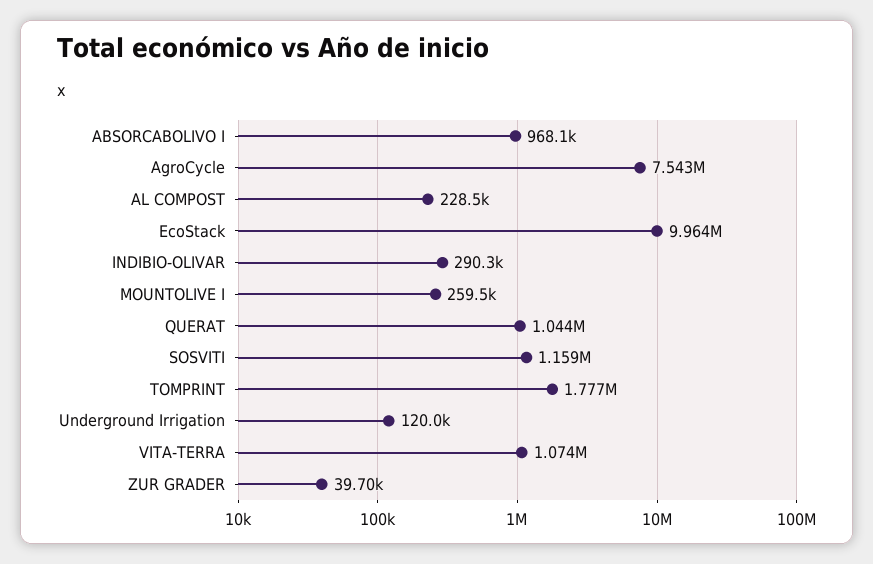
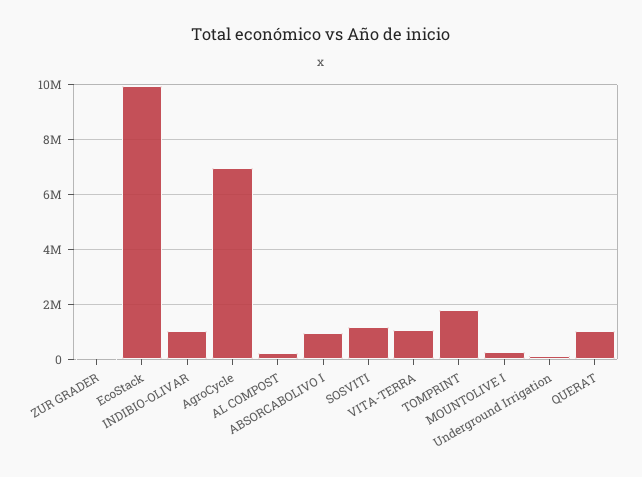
  {
    "ABSORCABOLIVO I": 968100,
-   "AgroCycle": 7543000,
+   "AgroCycle": 7000000,
    "AL COMPOST": 228500,
    "EcoStack": 9964000,
-   "INDIBIO-OLIVAR": 290300,
+   "INDIBIO-OLIVAR": 1000000,
    "MOUNTOLIVE I": 259500,
    "QUERAT": 1044000,
    "SOSVITI": 1159000,
    "TOMPRINT": 1777000,
    "Underground Irrigation": 120000,
    "VITA-TERRA": 1074000,
    "ZUR GRADER": 39700
  }

